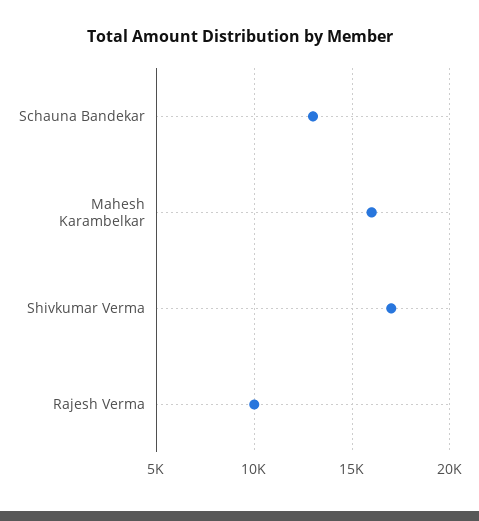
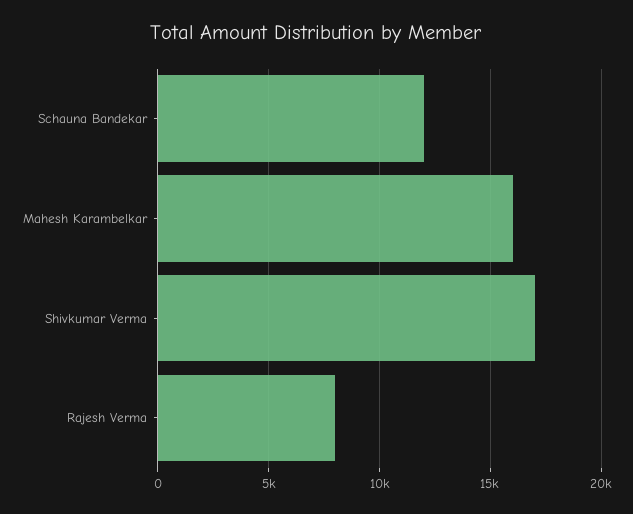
  {
-   "Schauna Bandekar": 13000,
+   "Schauna Bandekar": 12000,
    "Mahesh Karambelkar": 16000,
    "Shivkumar Verma": 17000,
-   "Rajesh Verma": 10000
+   "Rajesh Verma": 8000
  }

